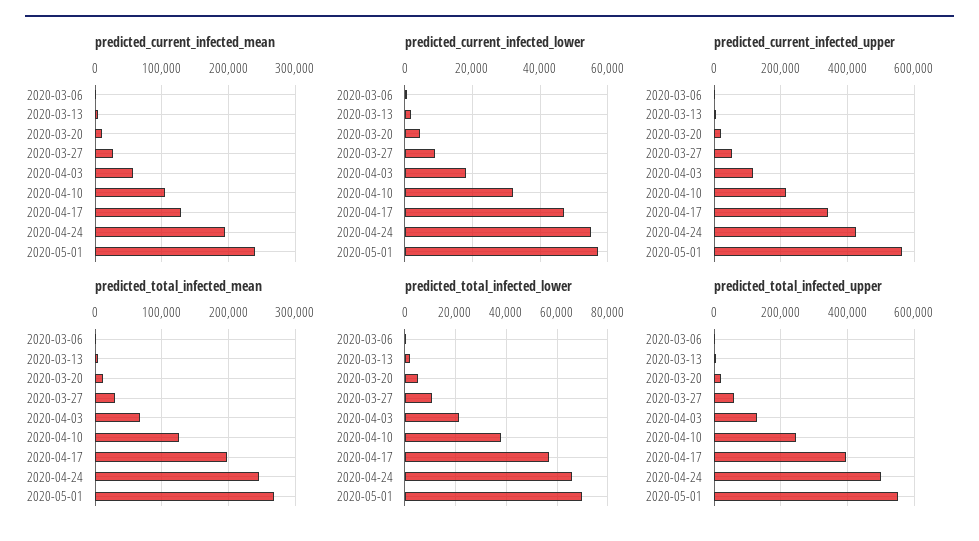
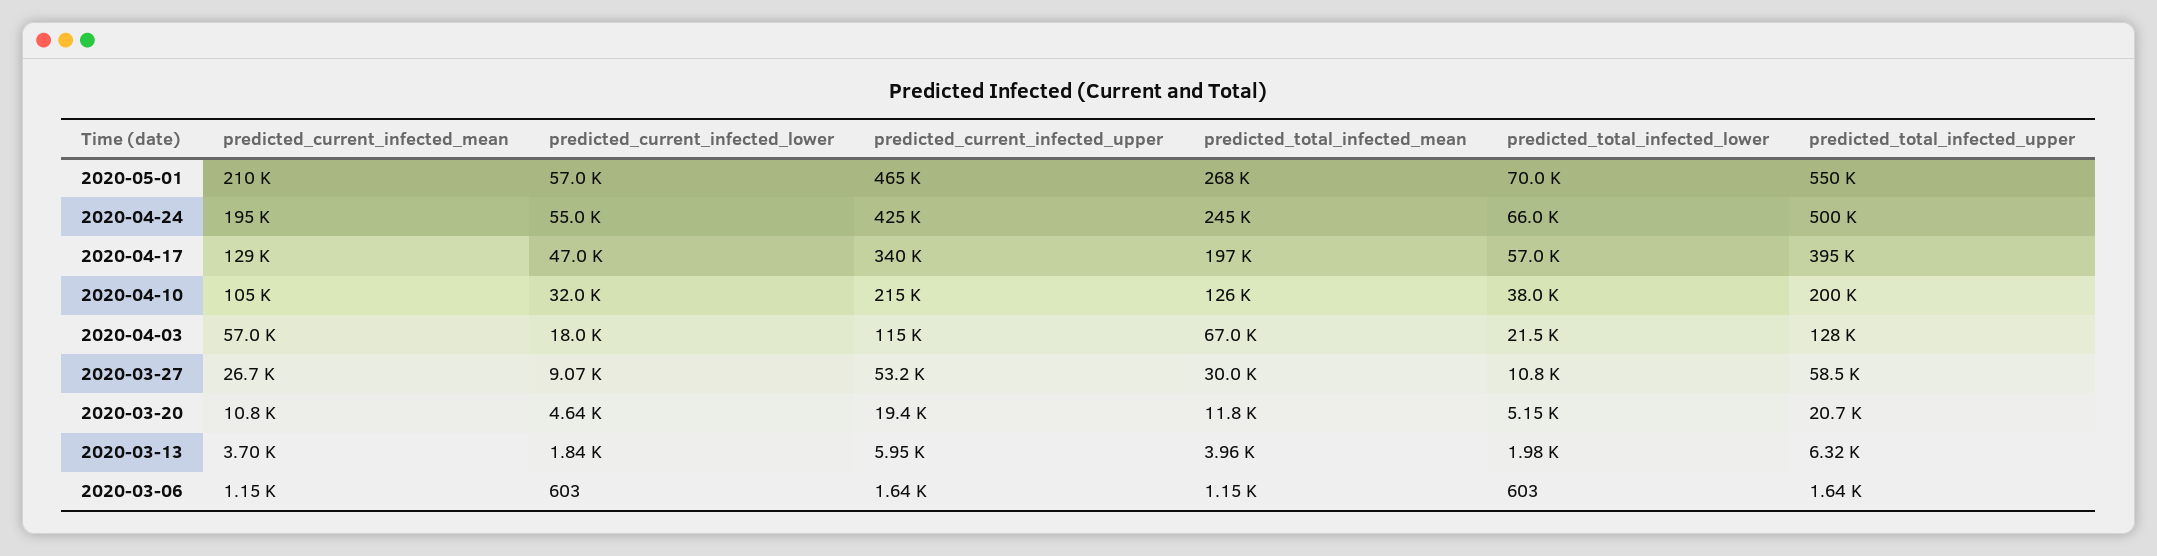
  {
    "predicted_current_infected_mean": {
      "2020-03-06": 1150,
      "2020-03-13": 3700,
      "2020-03-20": 10800,
      "2020-03-27": 26700,
      "2020-04-03": 57000,
      "2020-04-10": 105000,
      "2020-04-17": 129000,
      "2020-04-24": 195000,
-     "2020-05-01": 240000
+     "2020-05-01": 210000
    },
    "predicted_current_infected_lower": {
      "2020-03-06": 603,
      "2020-03-13": 1840,
      "2020-03-20": 4640,
      "2020-03-27": 9070,
      "2020-04-03": 18000,
      "2020-04-10": 32000,
      "2020-04-17": 47000,
      "2020-04-24": 55000,
      "2020-05-01": 57000
    },
    "predicted_current_infected_upper": {
      "2020-03-06": 1640,
      "2020-03-13": 5950,
      "2020-03-20": 19400,
      "2020-03-27": 53200,
      "2020-04-03": 115000,
      "2020-04-10": 215000,
      "2020-04-17": 340000,
      "2020-04-24": 425000,
-     "2020-05-01": 560000
+     "2020-05-01": 465000
    },
    "predicted_total_infected_mean": {
      "2020-03-06": 1150,
      "2020-03-13": 3960,
      "2020-03-20": 11800,
      "2020-03-27": 30000,
      "2020-04-03": 67000,
      "2020-04-10": 126000,
      "2020-04-17": 197000,
      "2020-04-24": 245000,
      "2020-05-01": 268000
    },
    "predicted_total_infected_lower": {
      "2020-03-06": 603,
      "2020-03-13": 1980,
      "2020-03-20": 5150,
      "2020-03-27": 10800,
      "2020-04-03": 21500,
      "2020-04-10": 38000,
      "2020-04-17": 57000,
      "2020-04-24": 66000,
      "2020-05-01": 70000
    },
    "predicted_total_infected_upper": {
      "2020-03-06": 1640,
      "2020-03-13": 6320,
      "2020-03-20": 20700,
      "2020-03-27": 58500,
      "2020-04-03": 128000,
-     "2020-04-10": 240000,
+     "2020-04-10": 200000,
      "2020-04-17": 395000,
      "2020-04-24": 500000,
      "2020-05-01": 550000
    }
  }

